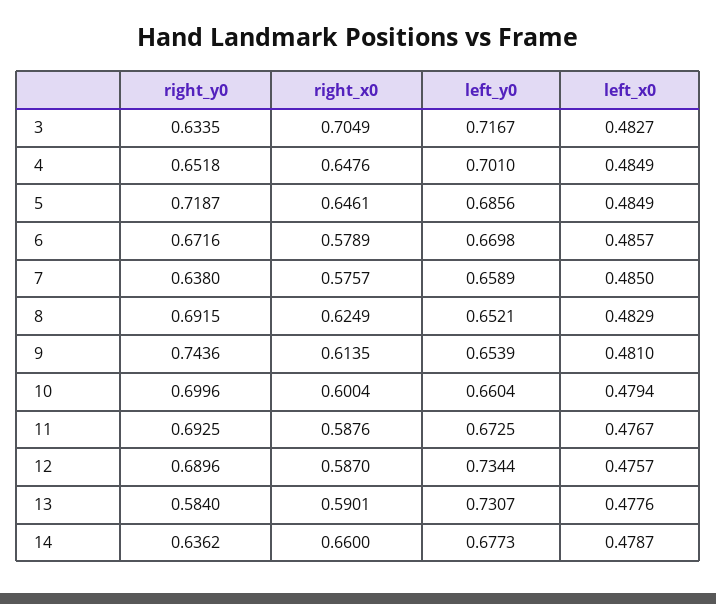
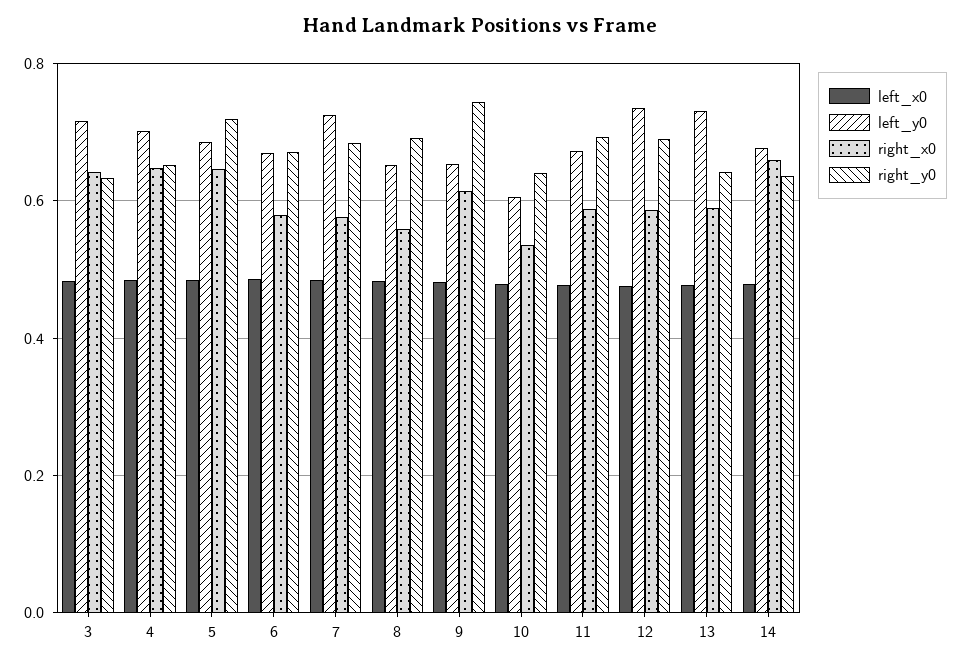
  {
    "right_y0": {
      "3": 0.6335,
      "4": 0.6518,
      "5": 0.7187,
      "6": 0.6716,
-     "7": 0.638,
+     "7": 0.68,
      "8": 0.6915,
      "9": 0.7436,
-     "10": 0.6996,
+     "10": 0.64,
      "11": 0.6925,
      "12": 0.6896,
-     "13": 0.584,
+     "13": 0.64,
      "14": 0.6362
    },
    "right_x0": {
-     "3": 0.7049,
+     "3": 0.64,
      "4": 0.6476,
      "5": 0.6461,
      "6": 0.5789,
      "7": 0.5757,
-     "8": 0.6249,
+     "8": 0.56,
      "9": 0.6135,
-     "10": 0.6004,
+     "10": 0.54,
      "11": 0.5876,
      "12": 0.587,
      "13": 0.5901,
      "14": 0.66
    },
    "left_y0": {
      "3": 0.7167,
      "4": 0.701,
      "5": 0.6856,
      "6": 0.6698,
-     "7": 0.6589,
+     "7": 0.72,
      "8": 0.6521,
      "9": 0.6539,
-     "10": 0.6604,
+     "10": 0.6,
      "11": 0.6725,
      "12": 0.7344,
      "13": 0.7307,
      "14": 0.6773
    },
    "left_x0": {
      "3": 0.4827,
      "4": 0.4849,
      "5": 0.4849,
      "6": 0.4857,
      "7": 0.485,
      "8": 0.4829,
      "9": 0.481,
      "10": 0.4794,
      "11": 0.4767,
      "12": 0.4757,
      "13": 0.4776,
      "14": 0.4787
    }
  }

